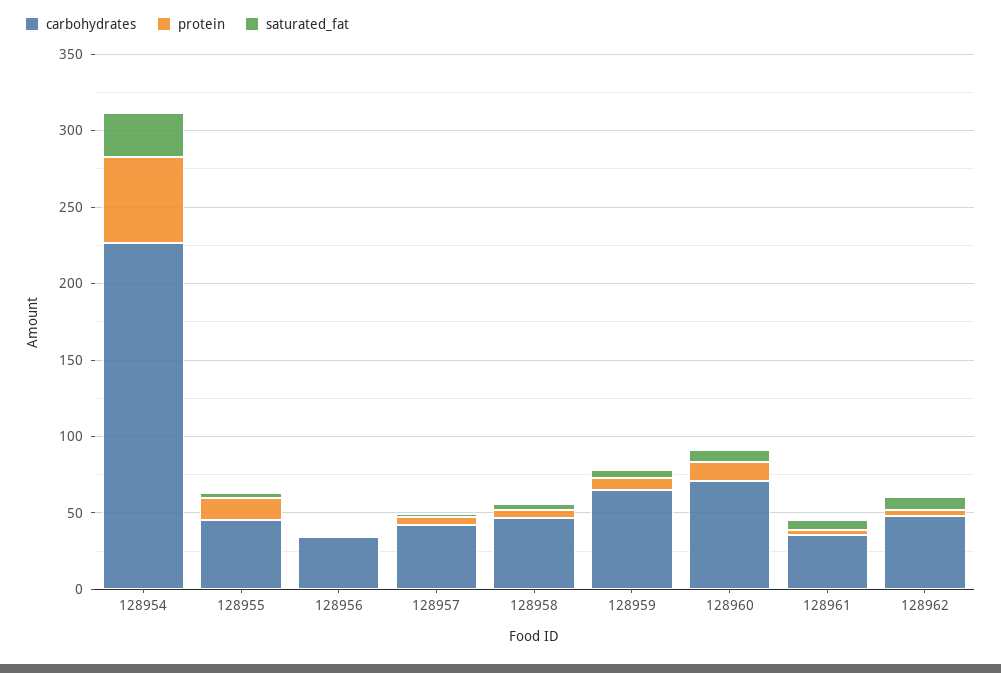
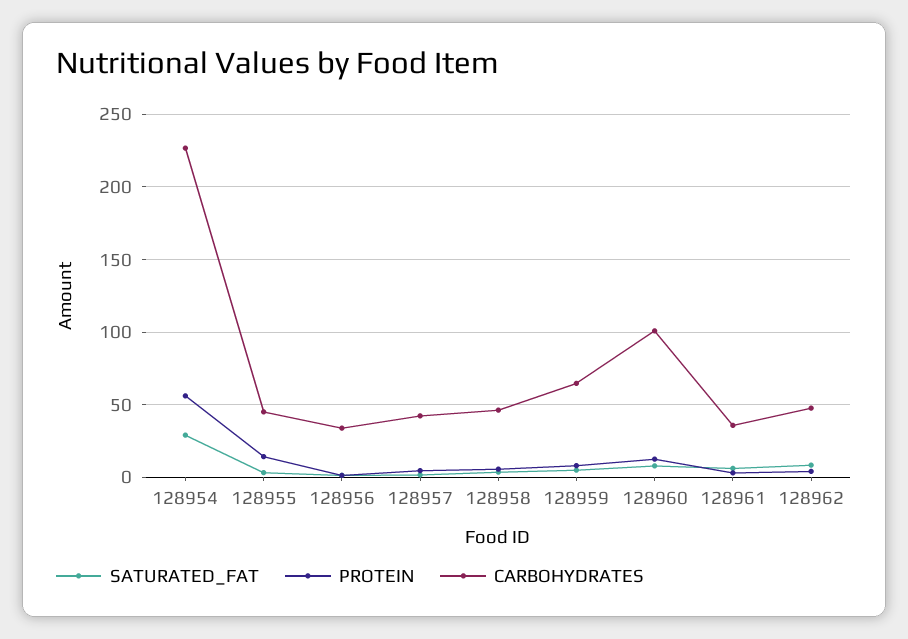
  {
    "carbohydrates": {
      "128954": 225,
      "128955": 45,
      "128956": 35,
      "128957": 40,
      "128958": 45,
      "128959": 65,
-     "128960": 70,
+     "128960": 100,
      "128961": 35,
      "128962": 50
    },
    "protein": {
      "128954": 55,
      "128955": 15,
      "128956": 0,
      "128957": 5,
      "128958": 5,
      "128959": 10,
      "128960": 15,
      "128961": 5,
      "128962": 5
    },
    "saturated_fat": {
      "128954": 30,
      "128955": 5,
      "128956": 0,
      "128957": 0,
      "128958": 5,
      "128959": 5,
      "128960": 10,
      "128961": 5,
      "128962": 10
    }
  }

